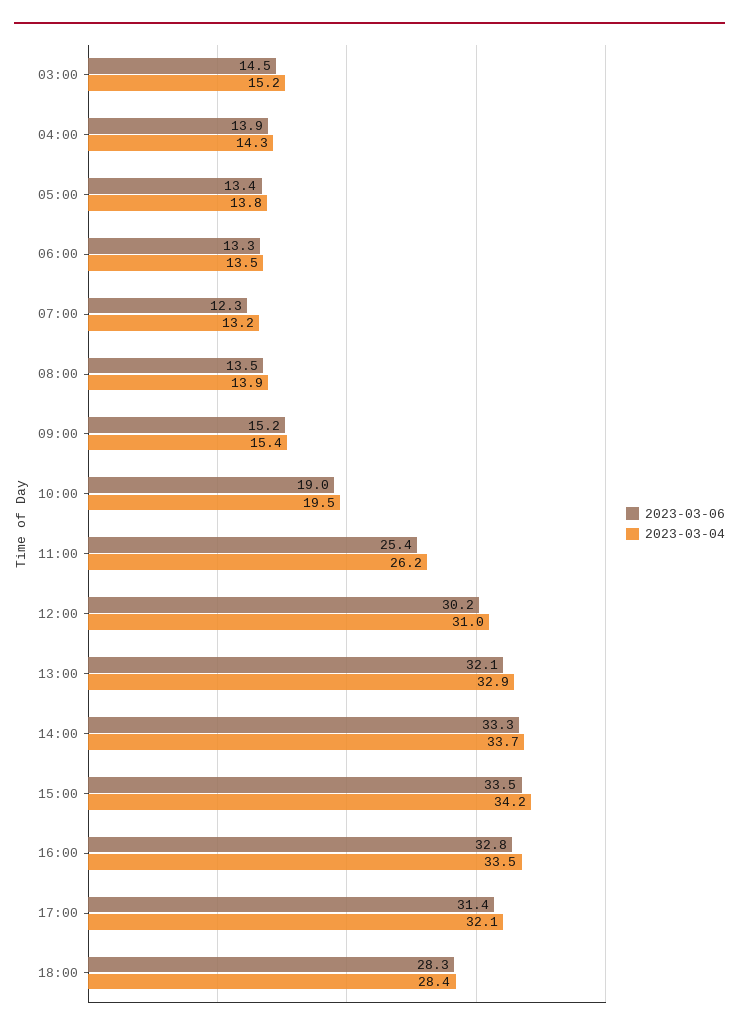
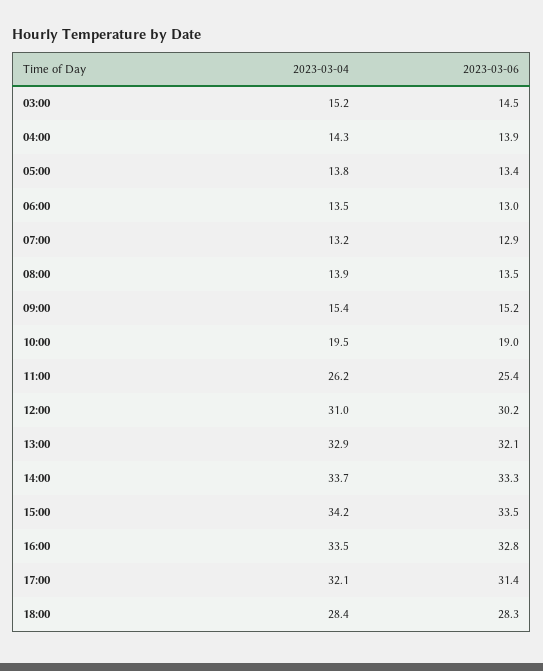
  {
    "2023-03-06": {
      "03:00": 14.5,
      "04:00": 13.9,
      "05:00": 13.4,
-     "06:00": 13.3,
+     "06:00": 13,
-     "07:00": 12.3,
+     "07:00": 12.9,
      "08:00": 13.5,
      "09:00": 15.2,
      "10:00": 19,
      "11:00": 25.4,
      "12:00": 30.2,
      "13:00": 32.1,
      "14:00": 33.3,
      "15:00": 33.5,
      "16:00": 32.8,
      "17:00": 31.4,
      "18:00": 28.3
    },
    "2023-03-04": {
      "03:00": 15.2,
      "04:00": 14.3,
      "05:00": 13.8,
      "06:00": 13.5,
      "07:00": 13.2,
      "08:00": 13.9,
      "09:00": 15.4,
      "10:00": 19.5,
      "11:00": 26.2,
      "12:00": 31,
      "13:00": 32.9,
      "14:00": 33.7,
      "15:00": 34.2,
      "16:00": 33.5,
      "17:00": 32.1,
      "18:00": 28.4
    }
  }

